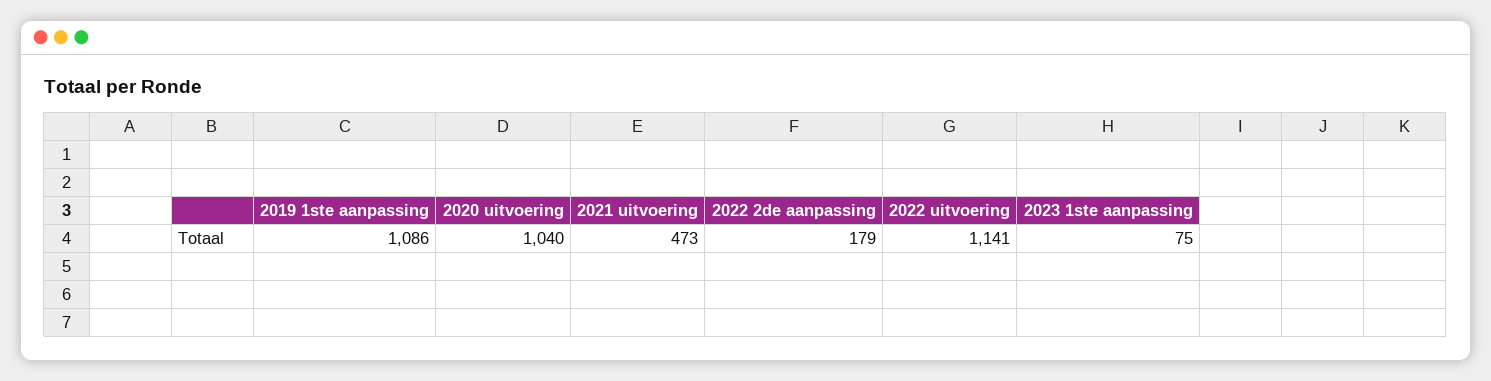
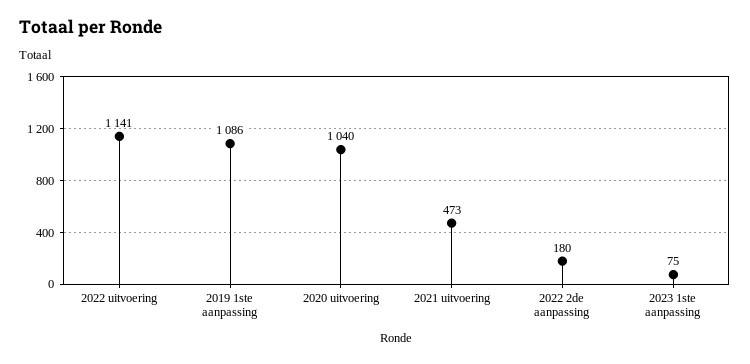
  {
    "2019 1ste aanpassing": 1086,
    "2020 uitvoering": 1040,
    "2021 uitvoering": 473,
-   "2022 2de aanpassing": 179,
+   "2022 2de aanpassing": 180,
    "2022 uitvoering": 1141,
    "2023 1ste aanpassing": 75
  }

